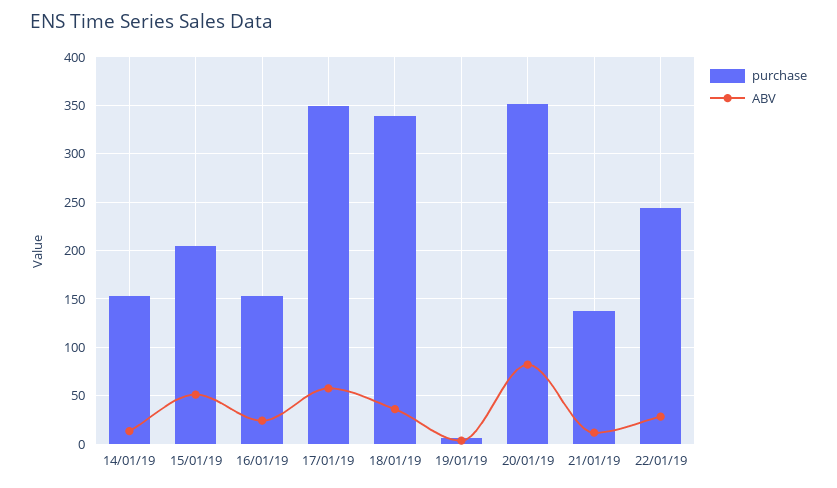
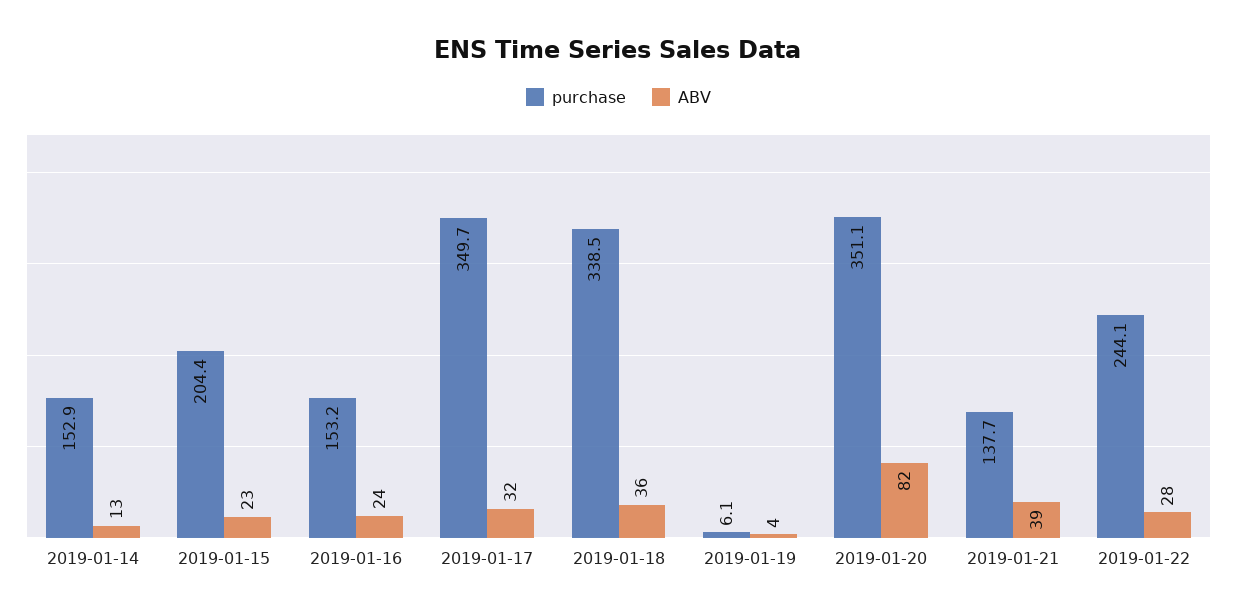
  {
    "purchase": {
      "14/01/19": 152.9,
      "15/01/19": 204.4,
      "16/01/19": 153.2,
      "17/01/19": 349.7,
      "18/01/19": 338.5,
      "19/01/19": 6.1,
      "20/01/19": 351.1,
      "21/01/19": 137.7,
      "22/01/19": 244.1
    },
    "ABV": {
      "14/01/19": 13,
-     "15/01/19": 50,
+     "15/01/19": 23,
      "16/01/19": 24,
-     "17/01/19": 60,
+     "17/01/19": 32,
      "18/01/19": 36,
      "19/01/19": 4,
      "20/01/19": 82,
-     "21/01/19": 10,
+     "21/01/19": 39,
      "22/01/19": 28
    }
  }

